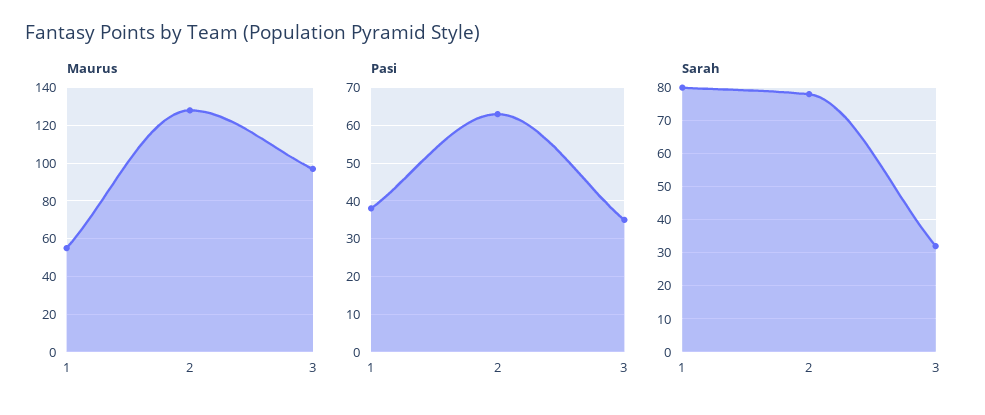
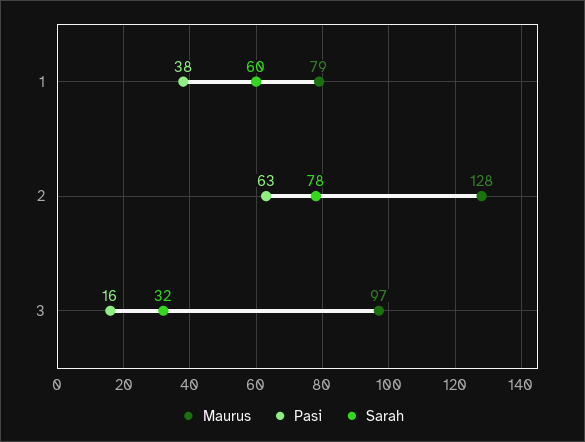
  {
    "Maurus": {
-     "1": 55,
+     "1": 79,
      "2": 128,
      "3": 97
    },
    "Pasi": {
      "1": 38,
      "2": 63,
-     "3": 35
+     "3": 16
    },
    "Sarah": {
-     "1": 80,
+     "1": 60,
      "2": 78,
      "3": 32
    }
  }

